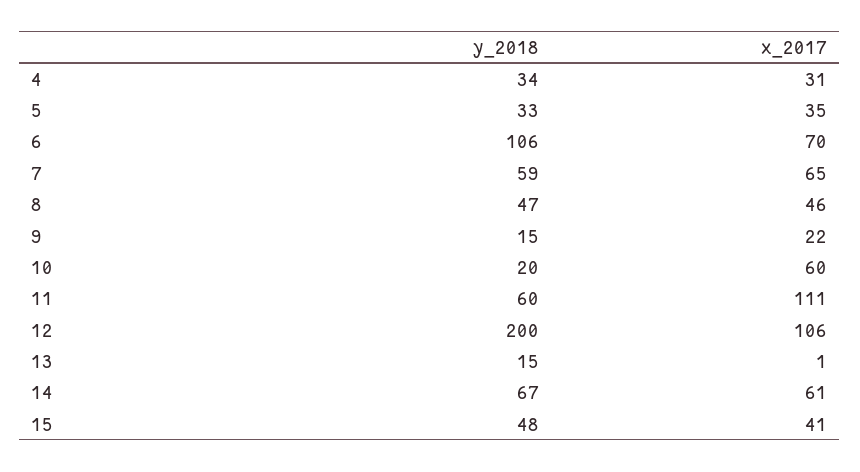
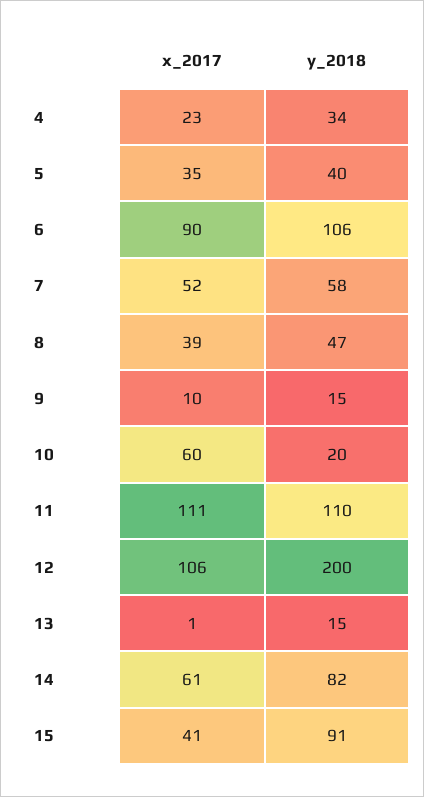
  {
    "y_2018": {
      "4": 34,
-     "5": 33,
+     "5": 40,
      "6": 106,
-     "7": 59,
+     "7": 58,
      "8": 47,
      "9": 15,
      "10": 20,
-     "11": 60,
+     "11": 110,
      "12": 200,
      "13": 15,
-     "14": 67,
+     "14": 82,
-     "15": 48
+     "15": 91
    },
    "x_2017": {
-     "4": 31,
+     "4": 23,
      "5": 35,
-     "6": 70,
+     "6": 90,
-     "7": 65,
+     "7": 52,
-     "8": 46,
+     "8": 39,
-     "9": 22,
+     "9": 10,
      "10": 60,
      "11": 111,
      "12": 106,
      "13": 1,
      "14": 61,
      "15": 41
    }
  }

